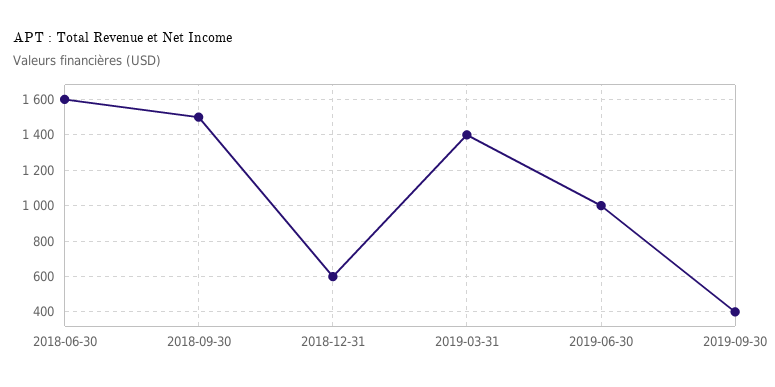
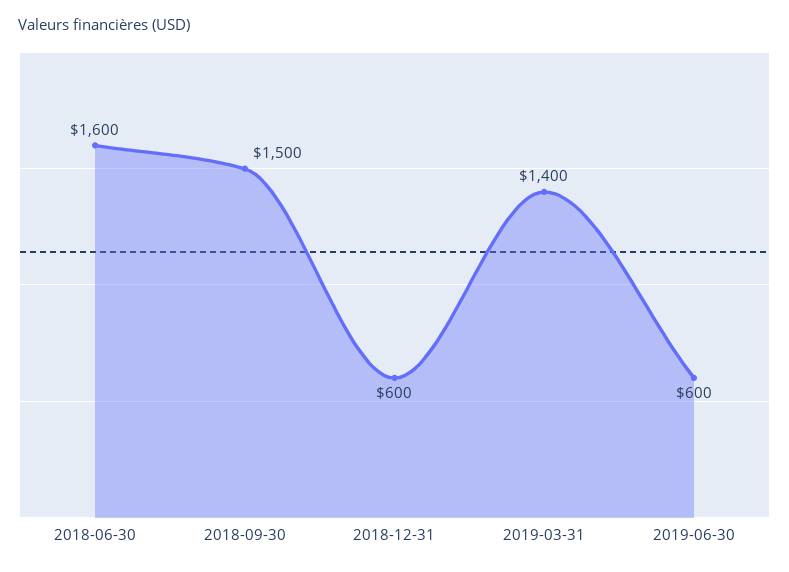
  {
    "2018-06-30": 1600,
    "2018-09-30": 1500,
    "2018-12-31": 600,
    "2019-03-31": 1400,
-   "2019-06-30": 1000,
+   "2019-06-30": 600
-   "2019-09-30": 400
  }

